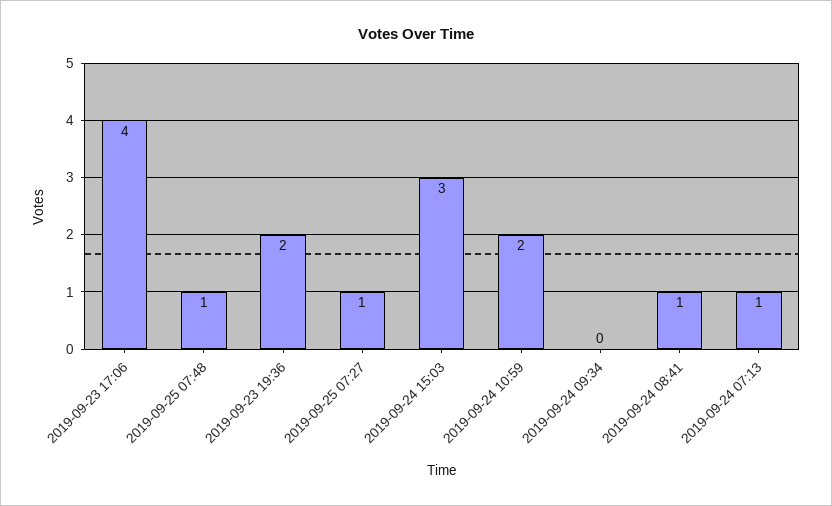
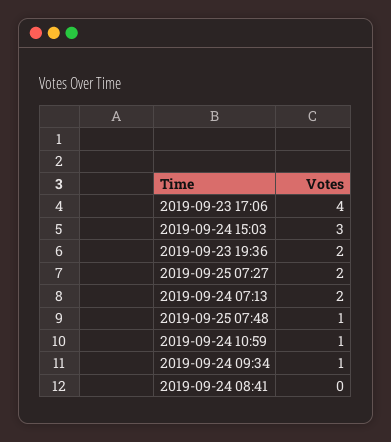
  {
    "2019-09-23 17:06": 4,
    "2019-09-25 07:48": 1,
    "2019-09-23 19:36": 2,
-   "2019-09-25 07:27": 1,
+   "2019-09-25 07:27": 2,
    "2019-09-24 15:03": 3,
-   "2019-09-24 10:59": 2,
+   "2019-09-24 10:59": 1,
-   "2019-09-24 09:34": 0,
+   "2019-09-24 09:34": 1,
-   "2019-09-24 08:41": 1,
+   "2019-09-24 08:41": 0,
-   "2019-09-24 07:13": 1
+   "2019-09-24 07:13": 2
  }

